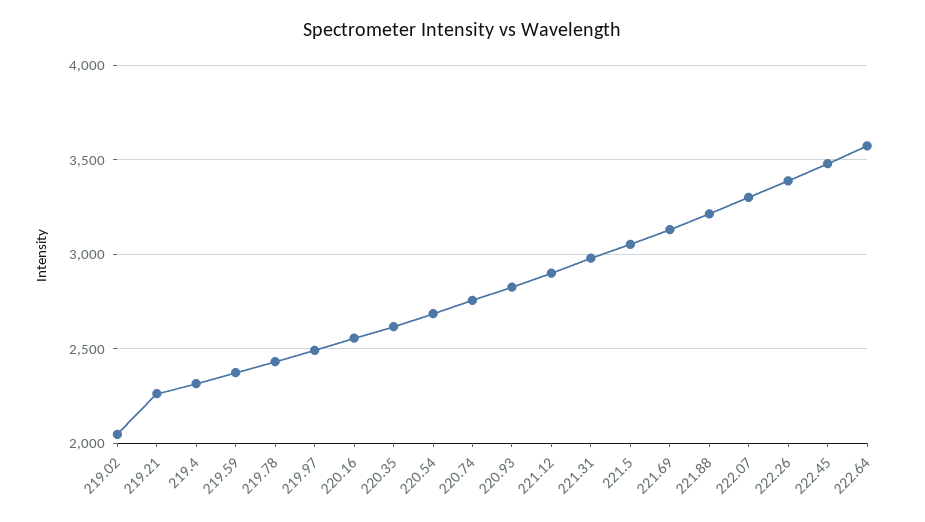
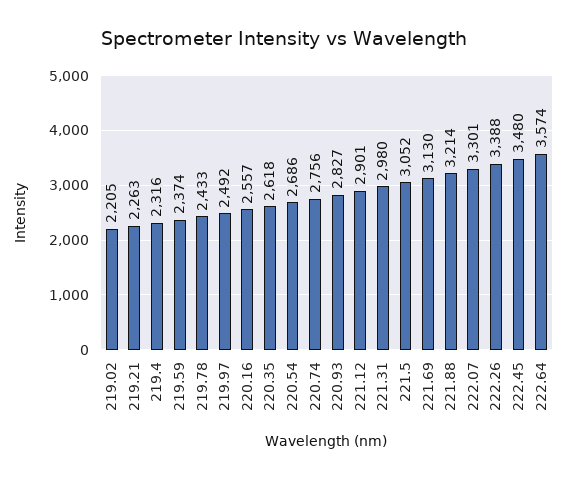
  {
-   "219.02": 2050,
+   "219.02": 2205,
    "219.21": 2263,
    "219.4": 2316,
    "219.59": 2374,
    "219.78": 2433,
    "219.97": 2492,
    "220.16": 2557,
    "220.35": 2618,
    "220.54": 2686,
    "220.74": 2756,
    "220.93": 2827,
    "221.12": 2901,
    "221.31": 2980,
    "221.5": 3052,
    "221.69": 3130,
    "221.88": 3214,
    "222.07": 3301,
    "222.26": 3388,
    "222.45": 3480,
    "222.64": 3574
  }

